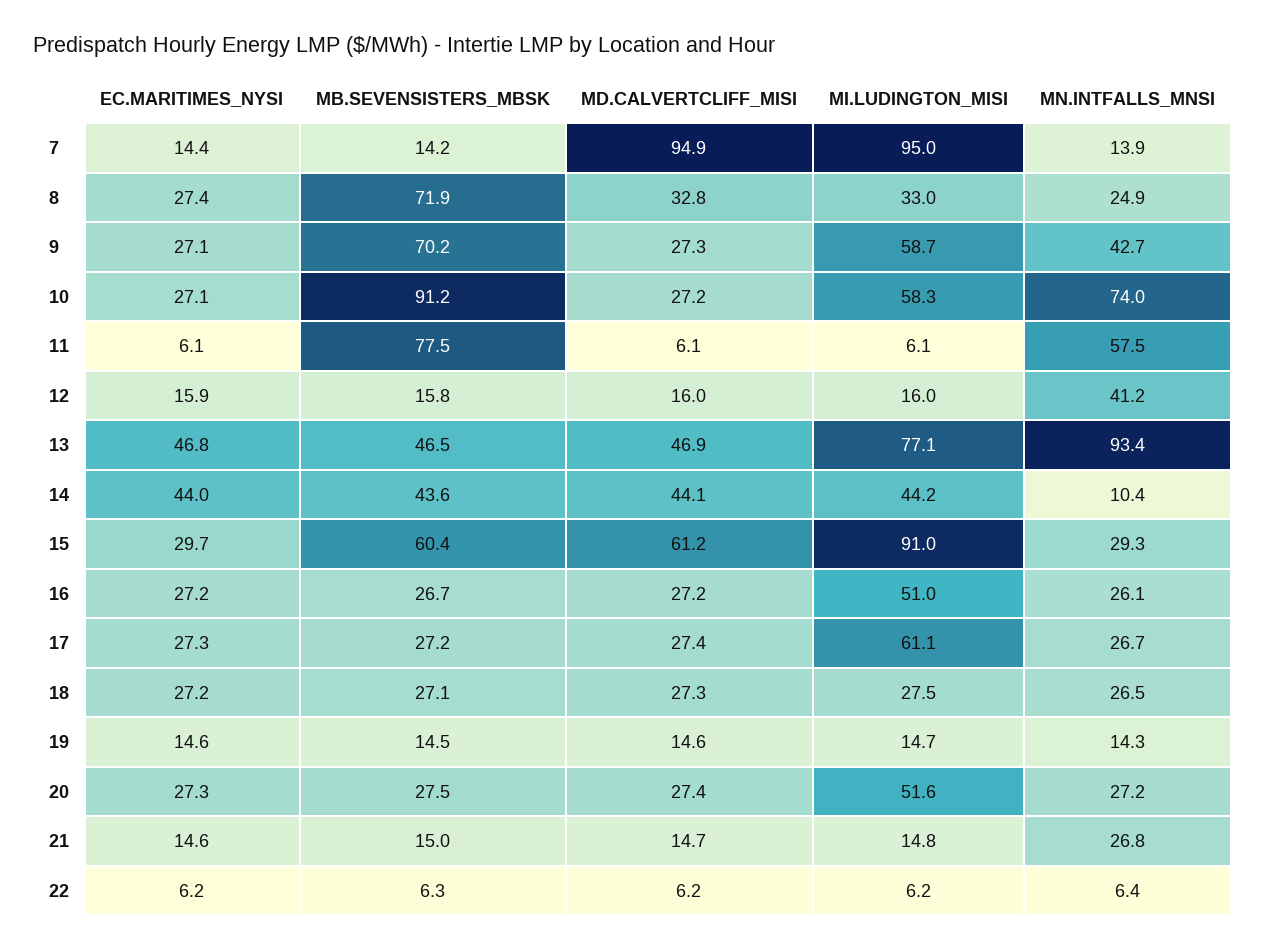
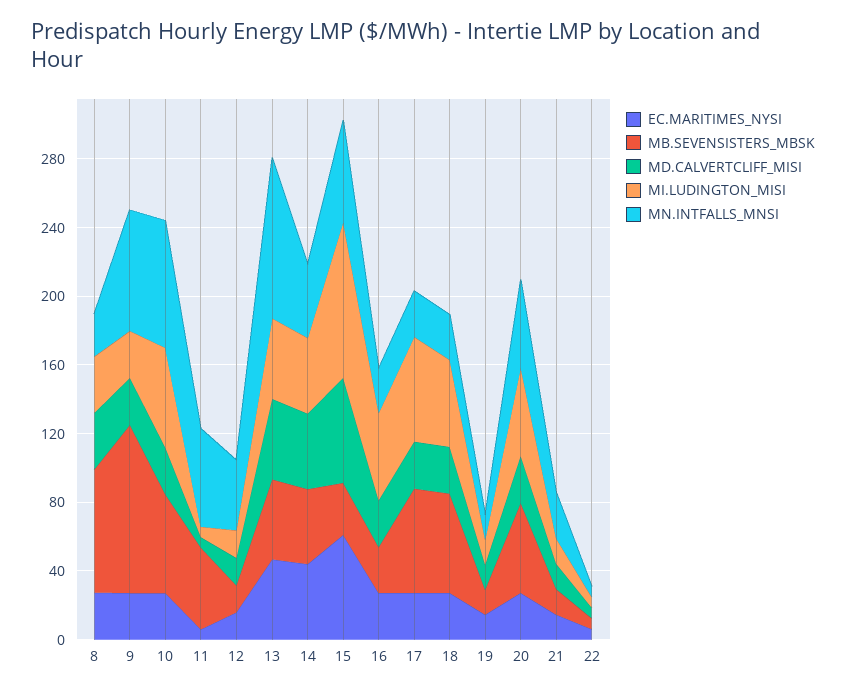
  {
    "EC.MARITIMES_NYSI": {
-     "7": 14.4,
      "8": 27.4,
      "9": 27.1,
      "10": 27.1,
      "11": 6.1,
      "12": 15.9,
      "13": 46.8,
      "14": 44,
-     "15": 29.7,
+     "15": 60,
      "16": 27.2,
      "17": 27.3,
      "18": 27.2,
      "19": 14.6,
      "20": 27.3,
      "21": 14.6,
      "22": 6.2
    },
    "MB.SEVENSISTERS_MBSK": {
-     "7": 14.2,
      "8": 71.9,
-     "9": 70.2,
+     "9": 100,
-     "10": 91.2,
+     "10": 60,
-     "11": 77.5,
+     "11": 50,
      "12": 15.8,
      "13": 46.5,
      "14": 43.6,
-     "15": 60.4,
+     "15": 30,
      "16": 26.7,
-     "17": 27.2,
+     "17": 60,
-     "18": 27.1,
+     "18": 60,
      "19": 14.5,
-     "20": 27.5,
+     "20": 50,
      "21": 15,
      "22": 6.3
    },
    "MD.CALVERTCLIFF_MISI": {
-     "7": 94.9,
      "8": 32.8,
      "9": 27.3,
      "10": 27.2,
      "11": 6.1,
      "12": 16,
      "13": 46.9,
      "14": 44.1,
      "15": 61.2,
      "16": 27.2,
      "17": 27.4,
      "18": 27.3,
      "19": 14.6,
      "20": 27.4,
      "21": 14.7,
      "22": 6.2
    },
    "MI.LUDINGTON_MISI": {
-     "7": 95,
      "8": 33,
-     "9": 58.7,
+     "9": 30,
      "10": 58.3,
      "11": 6.1,
      "12": 16,
-     "13": 77.1,
+     "13": 50,
      "14": 44.2,
      "15": 91,
      "16": 51,
      "17": 61.1,
-     "18": 27.5,
+     "18": 50,
      "19": 14.7,
      "20": 51.6,
      "21": 14.8,
      "22": 6.2
    },
    "MN.INTFALLS_MNSI": {
-     "7": 13.9,
      "8": 24.9,
-     "9": 42.7,
+     "9": 70,
      "10": 74,
      "11": 57.5,
      "12": 41.2,
      "13": 93.4,
-     "14": 10.4,
+     "14": 40,
-     "15": 29.3,
+     "15": 60,
      "16": 26.1,
      "17": 26.7,
      "18": 26.5,
      "19": 14.3,
-     "20": 27.2,
+     "20": 50,
      "21": 26.8,
      "22": 6.4
    }
  }

